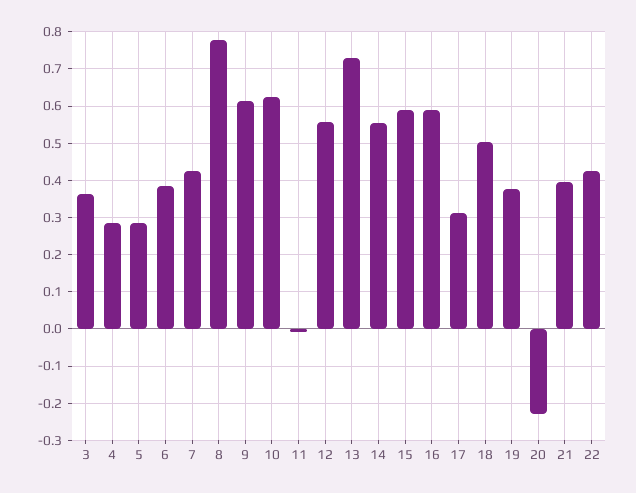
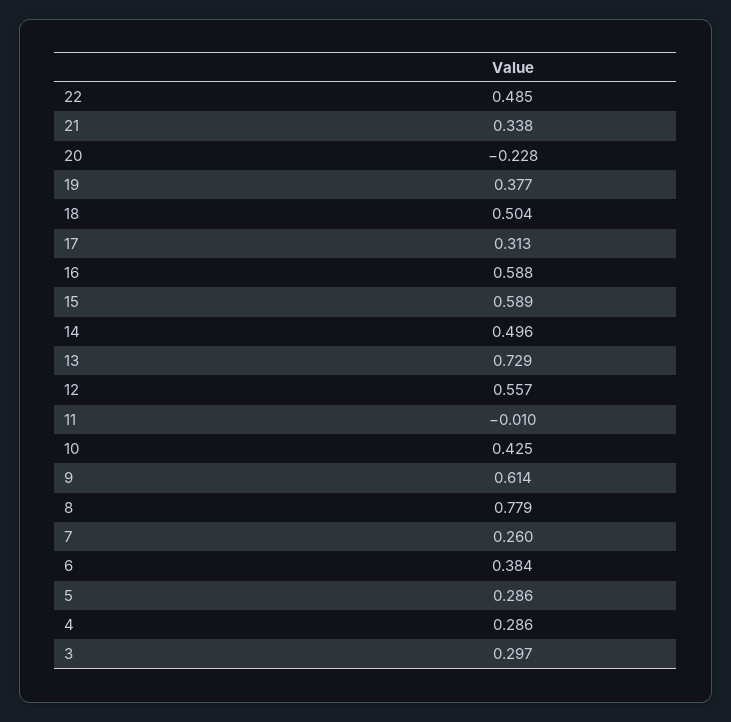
  {
-   "3": 0.36,
+   "3": 0.297,
    "4": 0.286,
    "5": 0.286,
    "6": 0.384,
-   "7": 0.42,
+   "7": 0.26,
    "8": 0.779,
    "9": 0.614,
-   "10": 0.62,
+   "10": 0.425,
    "11": -0.01,
    "12": 0.557,
    "13": 0.729,
-   "14": 0.56,
+   "14": 0.496,
    "15": 0.589,
    "16": 0.588,
    "17": 0.313,
    "18": 0.504,
    "19": 0.377,
    "20": -0.228,
-   "21": 0.4,
+   "21": 0.338,
-   "22": 0.42
+   "22": 0.485
  }

